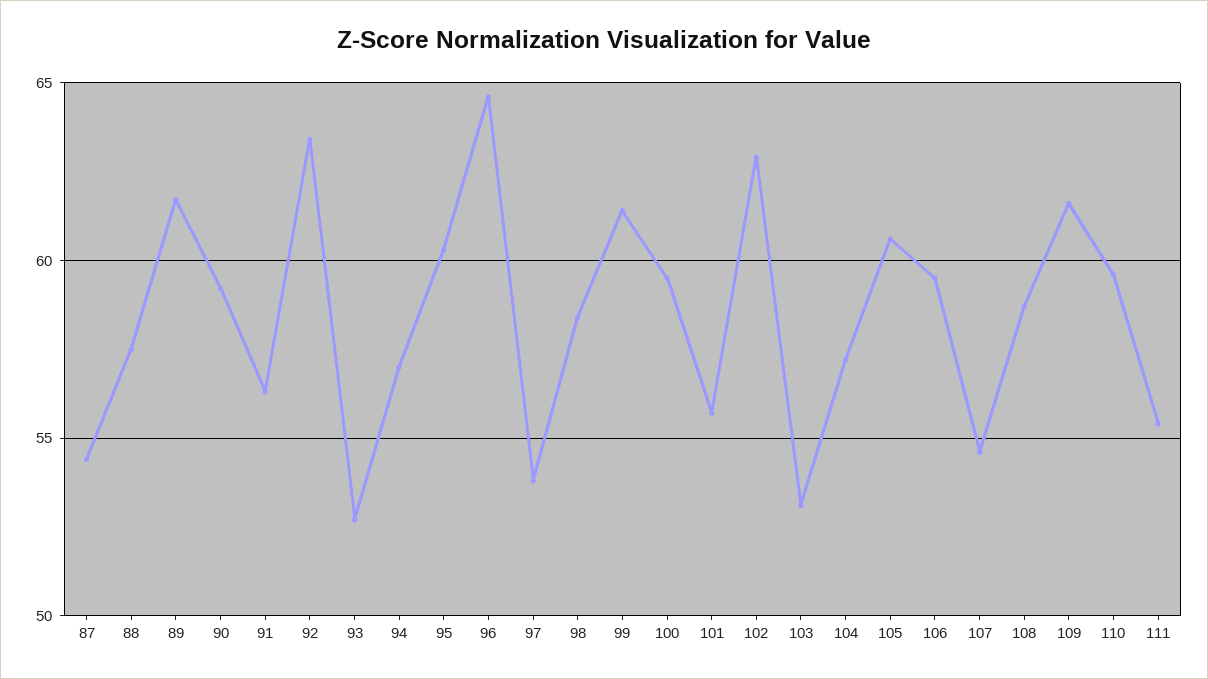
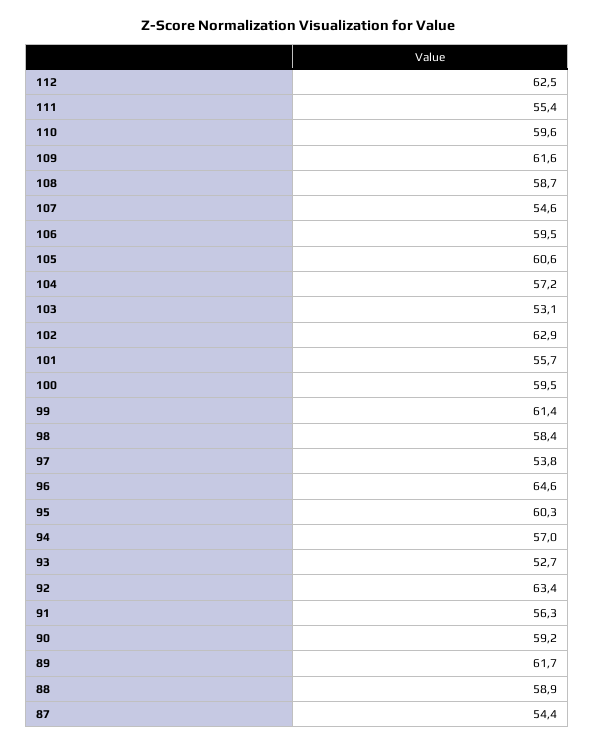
  {
    "87": 54.4,
-   "88": 57.5,
+   "88": 58.9,
    "89": 61.7,
    "90": 59.2,
    "91": 56.3,
    "92": 63.4,
    "93": 52.7,
    "94": 57,
    "95": 60.3,
    "96": 64.6,
    "97": 53.8,
    "98": 58.4,
    "99": 61.4,
    "100": 59.5,
    "101": 55.7,
    "102": 62.9,
    "103": 53.1,
    "104": 57.2,
    "105": 60.6,
    "106": 59.5,
    "107": 54.6,
    "108": 58.7,
    "109": 61.6,
    "110": 59.6,
-   "111": 55.4
+   "111": 55.4,
+   "112": 62.5
  }

